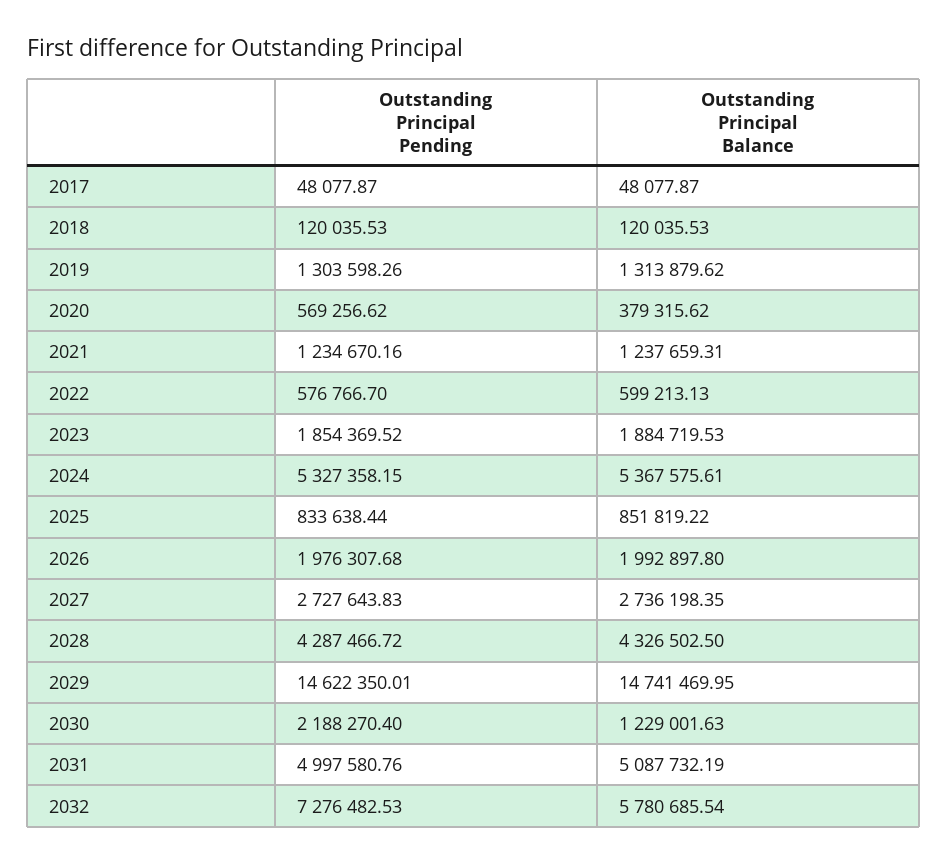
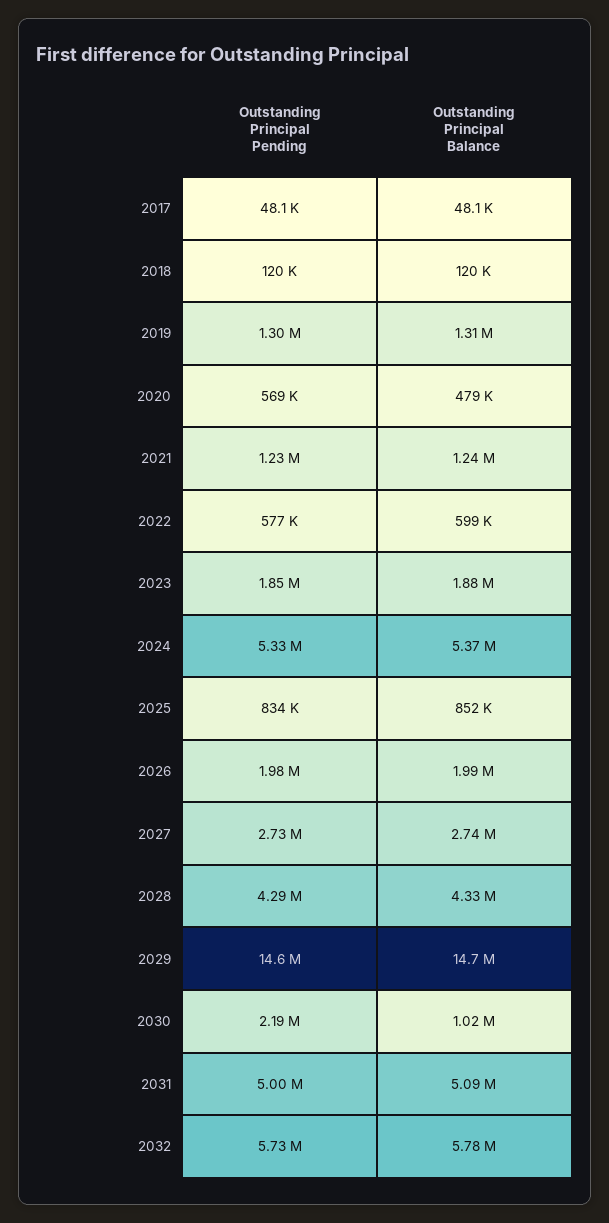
  {
    "Outstanding Principal Pending": {
      "2017": 48077.87,
      "2018": 120035.53,
      "2019": 1303598.26,
      "2020": 569256.62,
      "2021": 1234670.16,
      "2022": 576766.7,
      "2023": 1854369.52,
      "2024": 5327358.15,
      "2025": 833638.44,
      "2026": 1976307.68,
      "2027": 2727643.83,
      "2028": 4287466.72,
      "2029": 14622350.01,
      "2030": 2188270.4,
      "2031": 4997580.76,
-     "2032": 7276482.53
+     "2032": 5730000
    },
    "Outstanding Principal Balance": {
      "2017": 48077.87,
      "2018": 120035.53,
      "2019": 1313879.62,
-     "2020": 379315.62,
+     "2020": 479000,
      "2021": 1237659.31,
      "2022": 599213.13,
      "2023": 1884719.53,
      "2024": 5367575.61,
      "2025": 851819.22,
      "2026": 1992897.8,
      "2027": 2736198.35,
      "2028": 4326502.5,
      "2029": 14741469.95,
-     "2030": 1229001.63,
+     "2030": 1020000,
      "2031": 5087732.19,
      "2032": 5780685.54
    }
  }

